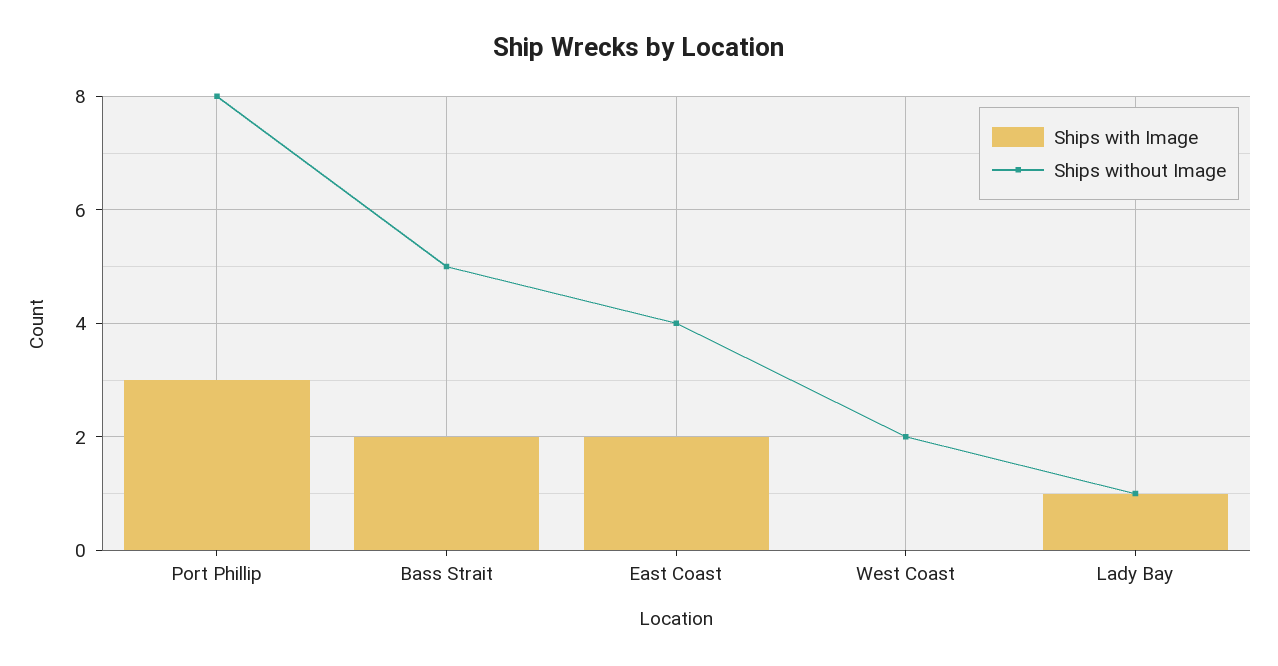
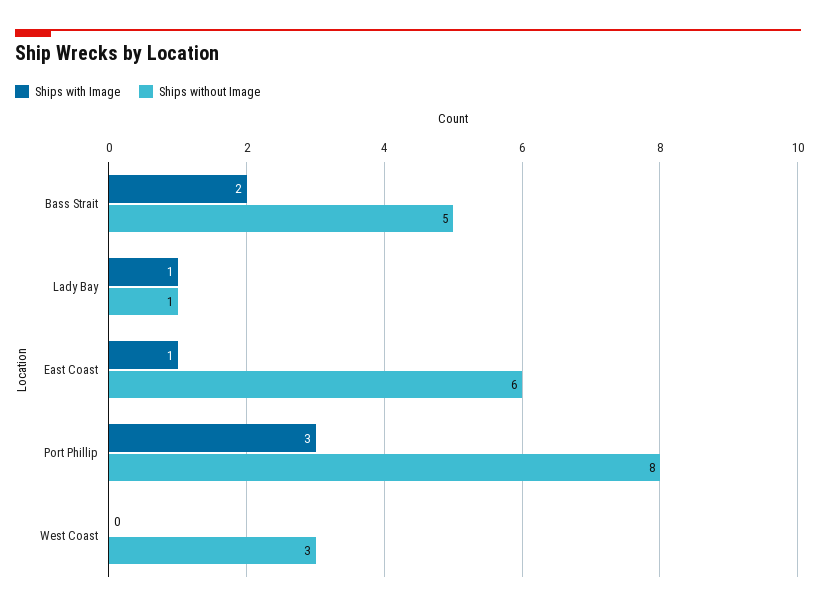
  {
    "Ships with Image": {
      "Port Phillip": 3,
      "Bass Strait": 2,
-     "East Coast": 2,
+     "East Coast": 1,
      "West Coast": 0,
      "Lady Bay": 1
    },
    "Ships without Image": {
      "Port Phillip": 8,
      "Bass Strait": 5,
-     "East Coast": 4,
+     "East Coast": 6,
-     "West Coast": 2,
+     "West Coast": 3,
      "Lady Bay": 1
    }
  }

